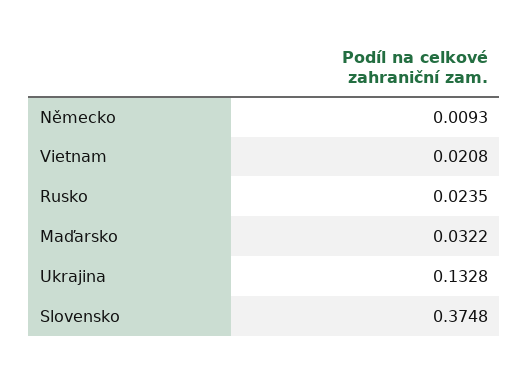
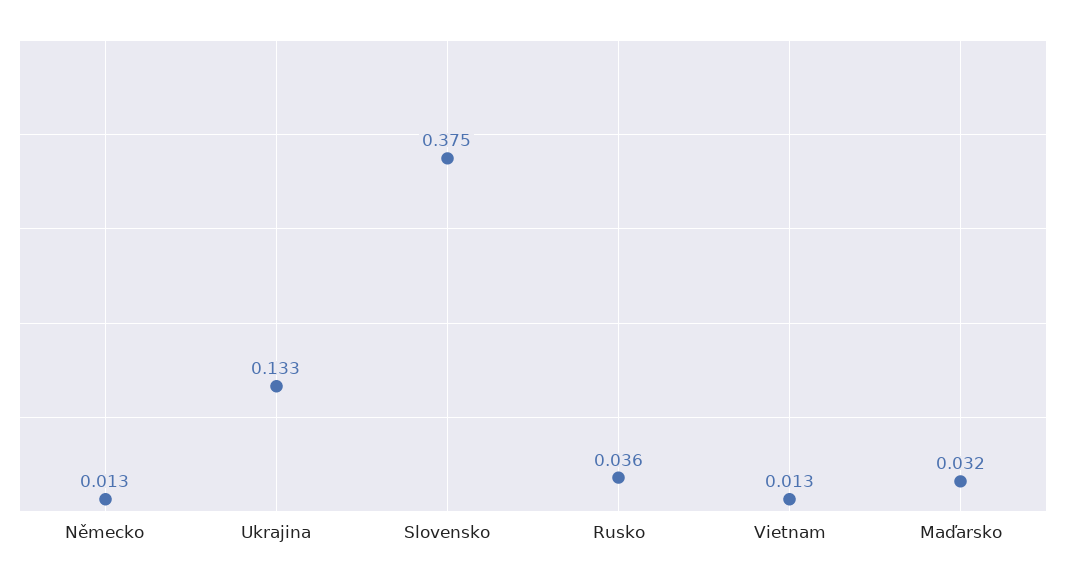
  {
-   "Německo": 0.0093,
+   "Německo": 0.013,
-   "Vietnam": 0.0208,
+   "Vietnam": 0.013,
-   "Rusko": 0.0235,
+   "Rusko": 0.036,
    "Maďarsko": 0.0322,
    "Ukrajina": 0.1328,
    "Slovensko": 0.3748
  }

